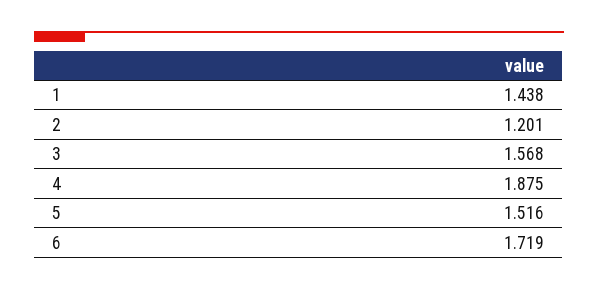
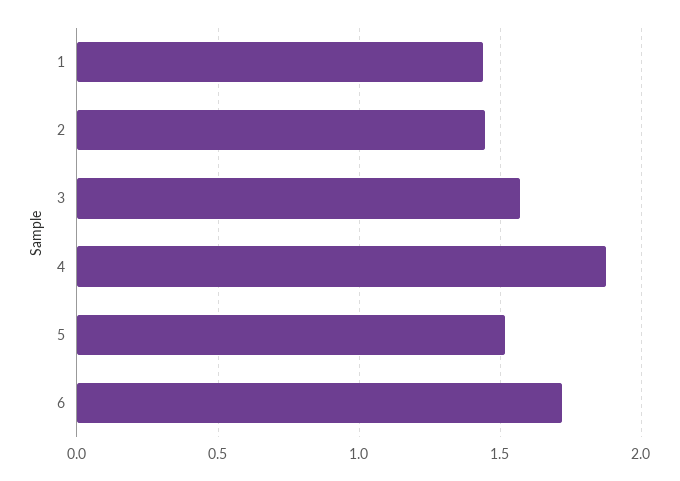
  {
    "1": 1.438,
-   "2": 1.201,
+   "2": 1.45,
    "3": 1.568,
    "4": 1.875,
    "5": 1.516,
    "6": 1.719
  }

